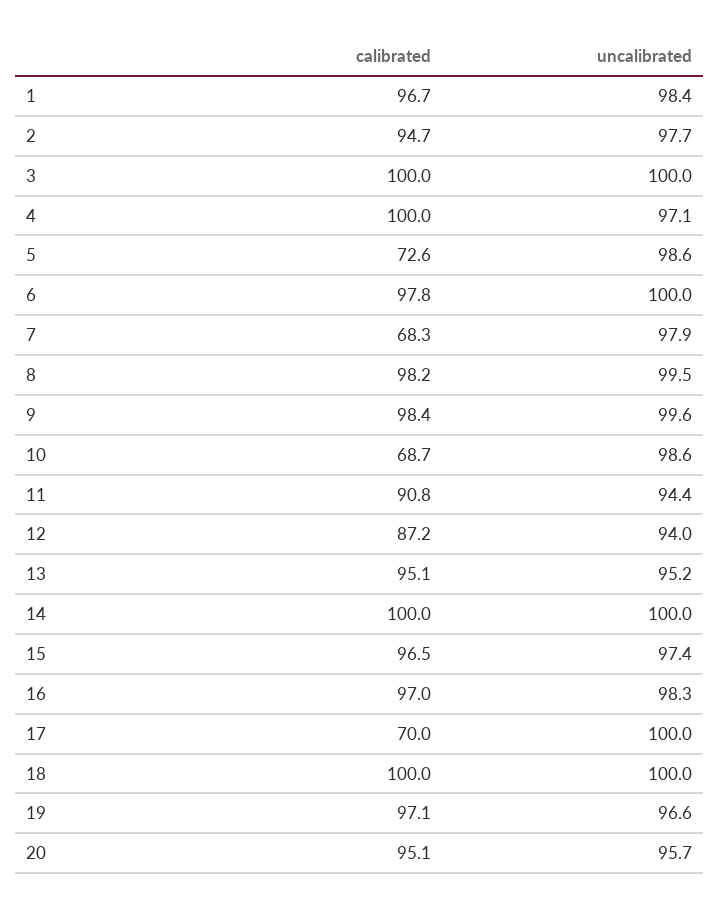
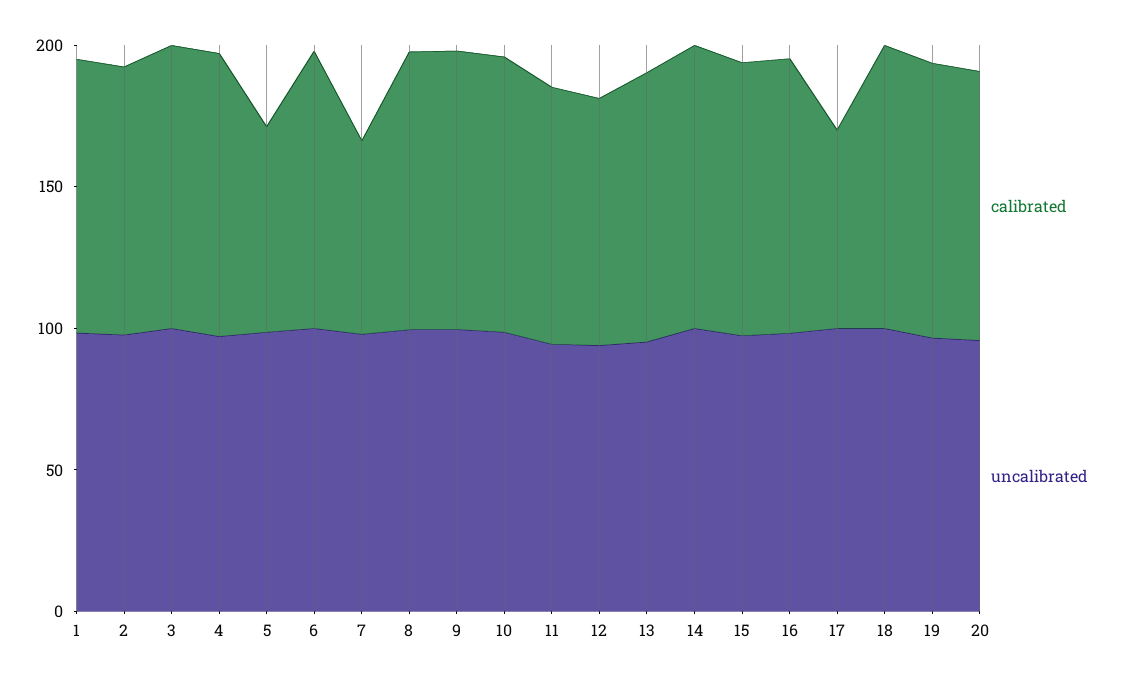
  {
    "calibrated": {
      "1": 96.7,
      "2": 94.7,
      "3": 100,
      "4": 100,
      "5": 72.6,
      "6": 97.8,
      "7": 68.3,
      "8": 98.2,
      "9": 98.4,
-     "10": 68.7,
+     "10": 100,
      "11": 90.8,
      "12": 87.2,
      "13": 95.1,
      "14": 100,
      "15": 96.5,
      "16": 97,
      "17": 70,
      "18": 100,
      "19": 97.1,
      "20": 95.1
    },
    "uncalibrated": {
      "1": 98.4,
      "2": 97.7,
      "3": 100,
      "4": 97.1,
      "5": 98.6,
      "6": 100,
      "7": 97.9,
      "8": 99.5,
      "9": 99.6,
      "10": 98.6,
      "11": 94.4,
      "12": 94,
      "13": 95.2,
      "14": 100,
      "15": 97.4,
      "16": 98.3,
      "17": 100,
      "18": 100,
      "19": 96.6,
      "20": 95.7
    }
  }

